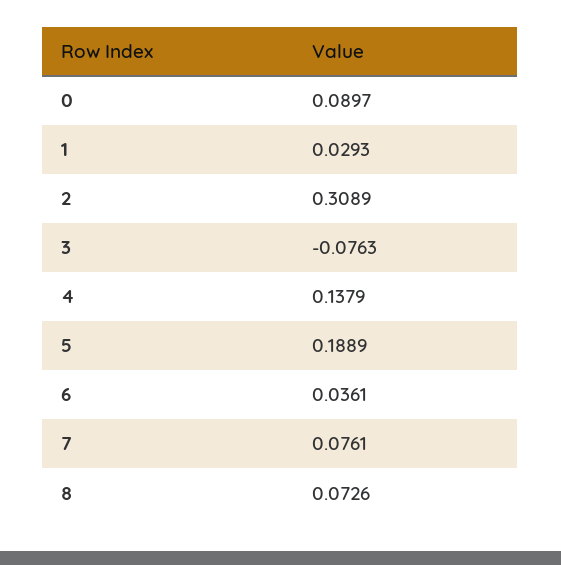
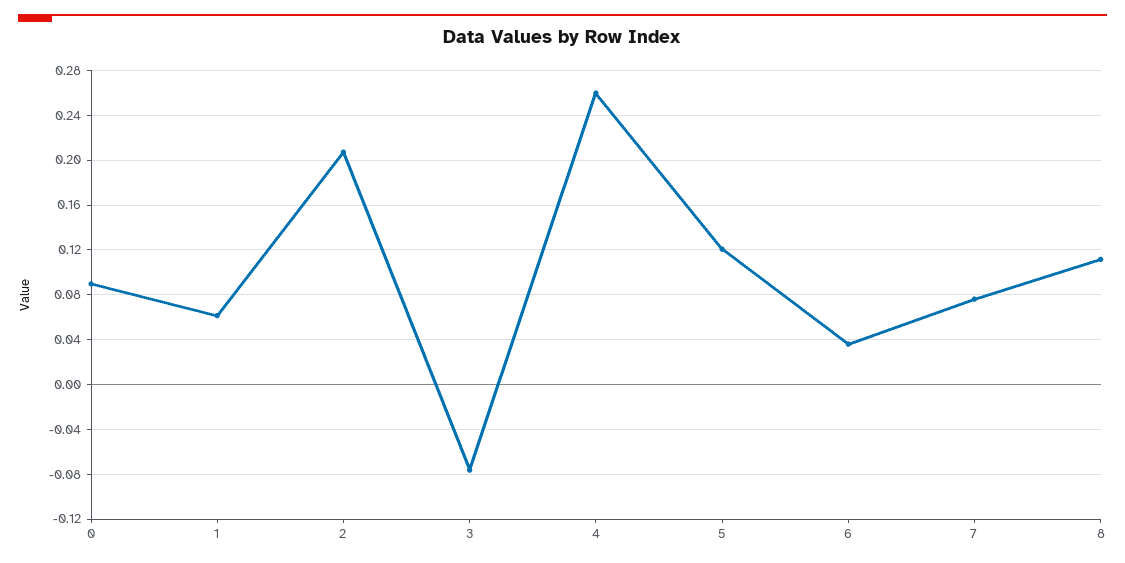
  {
    "0": 0.0897,
-   "1": 0.0293,
+   "1": 0.06,
-   "2": 0.3089,
+   "2": 0.21,
    "3": -0.0763,
-   "4": 0.1379,
+   "4": 0.26,
-   "5": 0.1889,
+   "5": 0.12,
    "6": 0.0361,
    "7": 0.0761,
-   "8": 0.0726
+   "8": 0.11
  }

